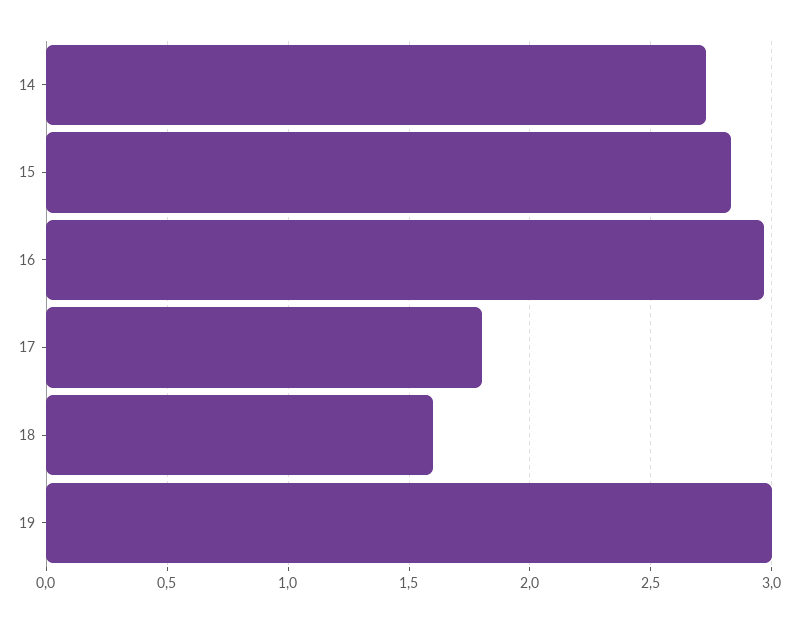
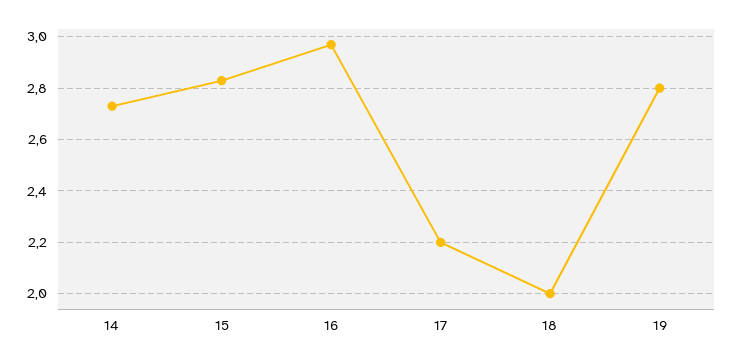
  {
    "14": 2.75,
    "15": 2.85,
    "16": 2.95,
-   "17": 1.8,
+   "17": 2.2,
-   "18": 1.6,
+   "18": 2,
-   "19": 3
+   "19": 2.8
  }

